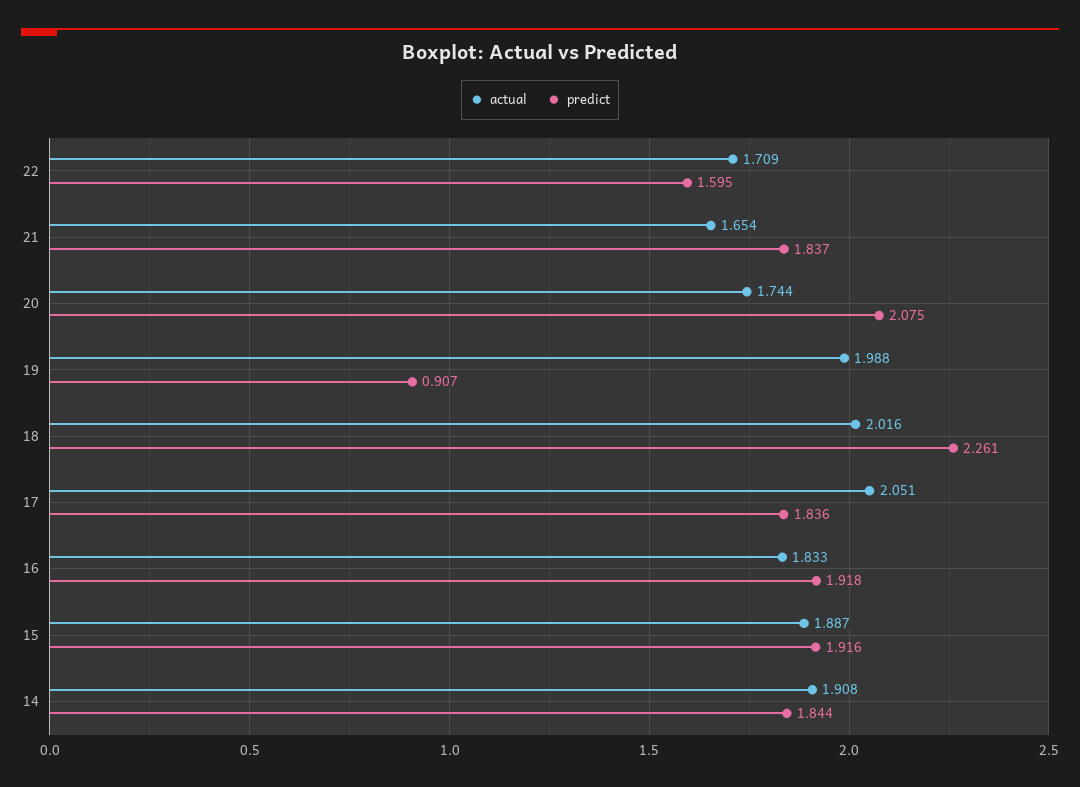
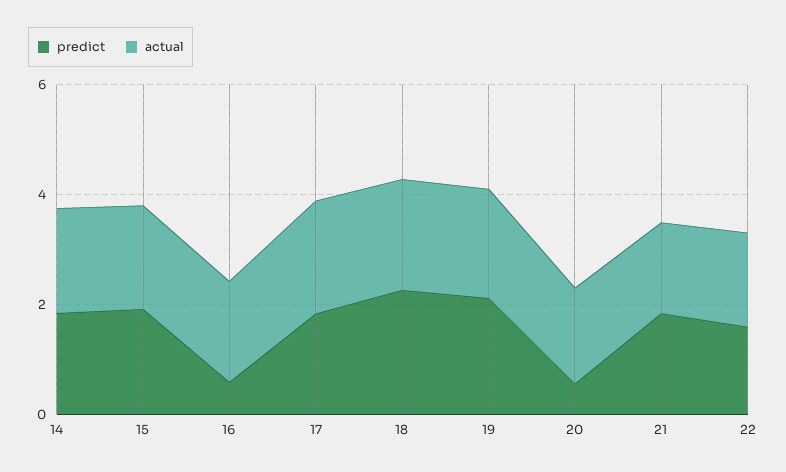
  {
    "actual": {
      "22": 1.709,
      "21": 1.654,
      "20": 1.744,
      "19": 1.988,
      "18": 2.016,
      "17": 2.051,
      "16": 1.833,
      "15": 1.887,
      "14": 1.908
    },
    "predict": {
      "22": 1.595,
      "21": 1.837,
-     "20": 2.075,
+     "20": 0.5,
-     "19": 0.907,
+     "19": 2,
      "18": 2.261,
      "17": 1.836,
-     "16": 1.918,
+     "16": 0.5,
      "15": 1.916,
      "14": 1.844
    }
  }

